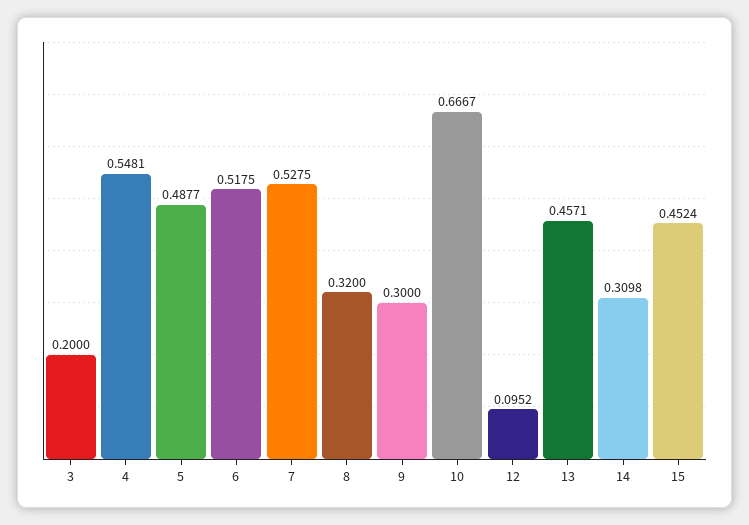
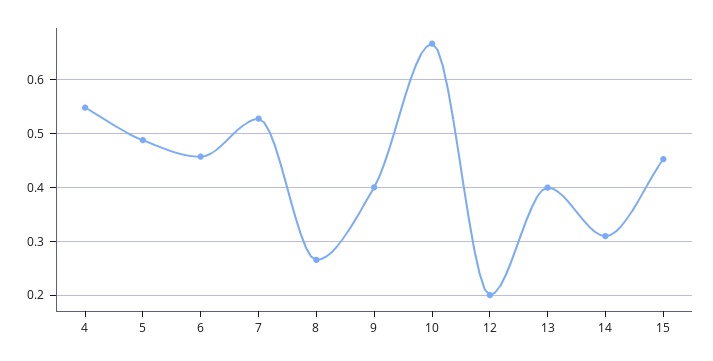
  {
-   "3": 0.2,
    "4": 0.5481,
    "5": 0.4877,
-   "6": 0.5175,
+   "6": 0.46,
    "7": 0.5275,
-   "8": 0.32,
+   "8": 0.26,
-   "9": 0.3,
+   "9": 0.4,
    "10": 0.6667,
-   "12": 0.0952,
+   "12": 0.2,
-   "13": 0.4571,
+   "13": 0.4,
    "14": 0.3098,
    "15": 0.4524
  }

